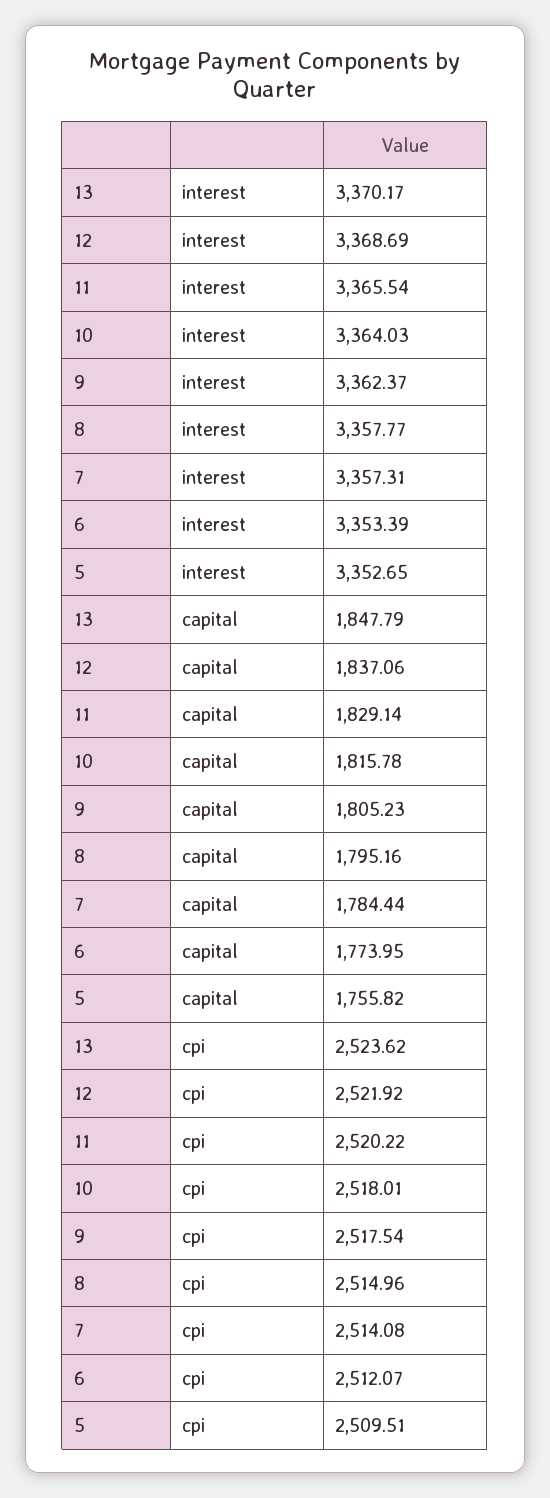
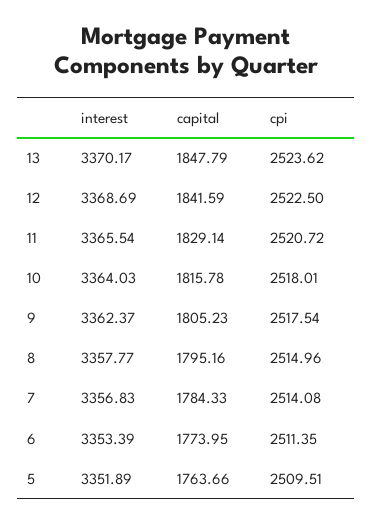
  {
    "13": {
      "interest": 3370.17,
      "capital": 1847.79,
      "cpi": 2523.62
    },
    "12": {
      "interest": 3368.69,
-     "capital": 1837.06,
+     "capital": 1841.59,
-     "cpi": 2521.92
+     "cpi": 2522.5
    },
    "11": {
      "interest": 3365.54,
      "capital": 1829.14,
-     "cpi": 2520.22
+     "cpi": 2520.72
    },
    "10": {
      "interest": 3364.03,
      "capital": 1815.78,
      "cpi": 2518.01
    },
    "9": {
      "interest": 3362.37,
      "capital": 1805.23,
      "cpi": 2517.54
    },
    "8": {
      "interest": 3357.77,
      "capital": 1795.16,
      "cpi": 2514.96
    },
    "7": {
-     "interest": 3357.31,
+     "interest": 3356.83,
-     "capital": 1784.44,
+     "capital": 1784.33,
      "cpi": 2514.08
    },
    "6": {
      "interest": 3353.39,
      "capital": 1773.95,
-     "cpi": 2512.07
+     "cpi": 2511.35
    },
    "5": {
-     "interest": 3352.65,
+     "interest": 3351.89,
-     "capital": 1755.82,
+     "capital": 1763.66,
      "cpi": 2509.51
    }
  }

